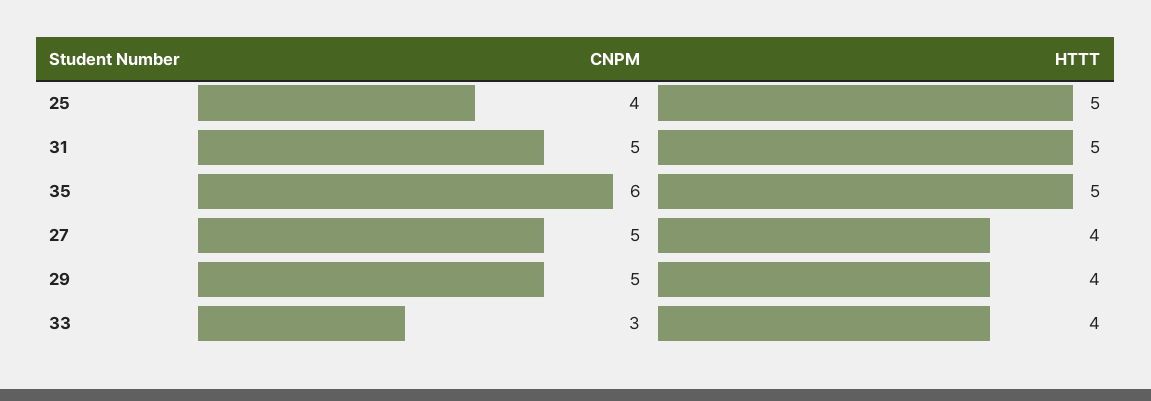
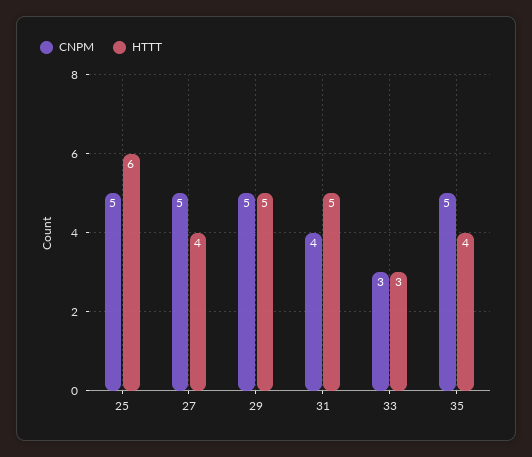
  {
    "CNPM": {
-     "25": 4,
+     "25": 5,
-     "31": 5,
+     "31": 4,
-     "35": 6,
+     "35": 5,
      "27": 5,
      "29": 5,
      "33": 3
    },
    "HTTT": {
-     "25": 5,
+     "25": 6,
      "31": 5,
-     "35": 5,
+     "35": 4,
      "27": 4,
-     "29": 4,
+     "29": 5,
-     "33": 4
+     "33": 3
    }
  }

